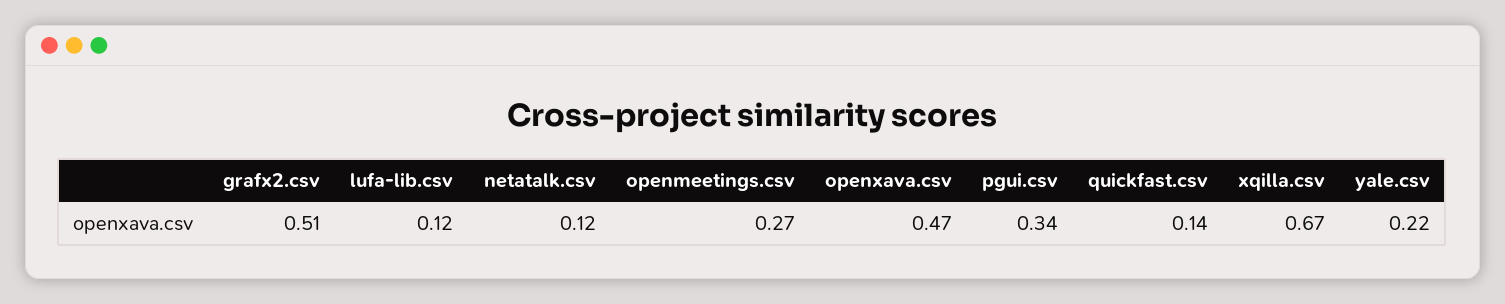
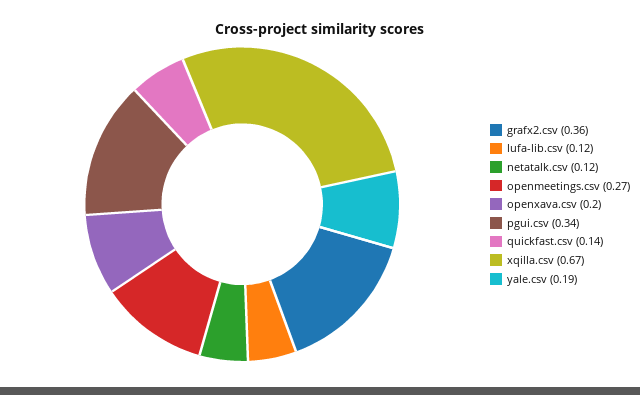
  {
-   "grafx2.csv": 0.51,
+   "grafx2.csv": 0.36,
    "lufa-lib.csv": 0.12,
    "netatalk.csv": 0.12,
    "openmeetings.csv": 0.27,
-   "openxava.csv": 0.47,
+   "openxava.csv": 0.2,
    "pgui.csv": 0.34,
    "quickfast.csv": 0.14,
    "xqilla.csv": 0.67,
-   "yale.csv": 0.22
+   "yale.csv": 0.19
  }

